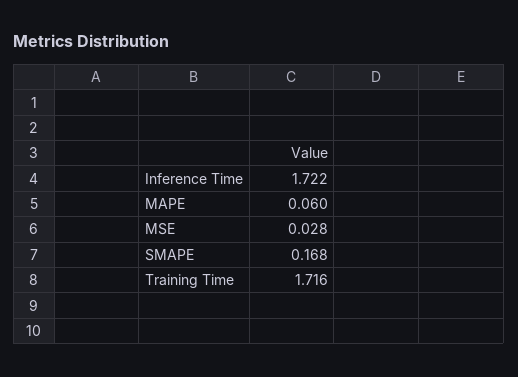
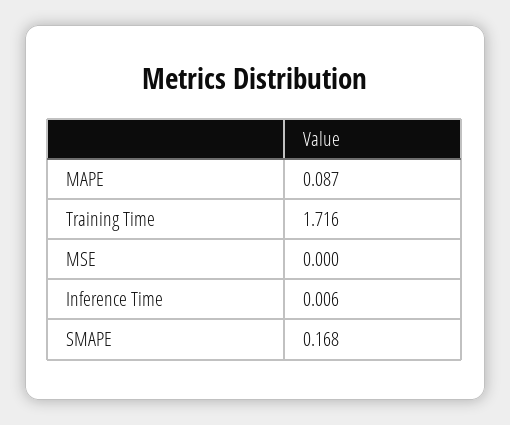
  {
-   "Inference Time": 1.722,
+   "Inference Time": 0.006,
-   "MAPE": 0.06,
+   "MAPE": 0.087,
-   "MSE": 0.028,
+   "MSE": 0,
    "SMAPE": 0.168,
    "Training Time": 1.716
  }

